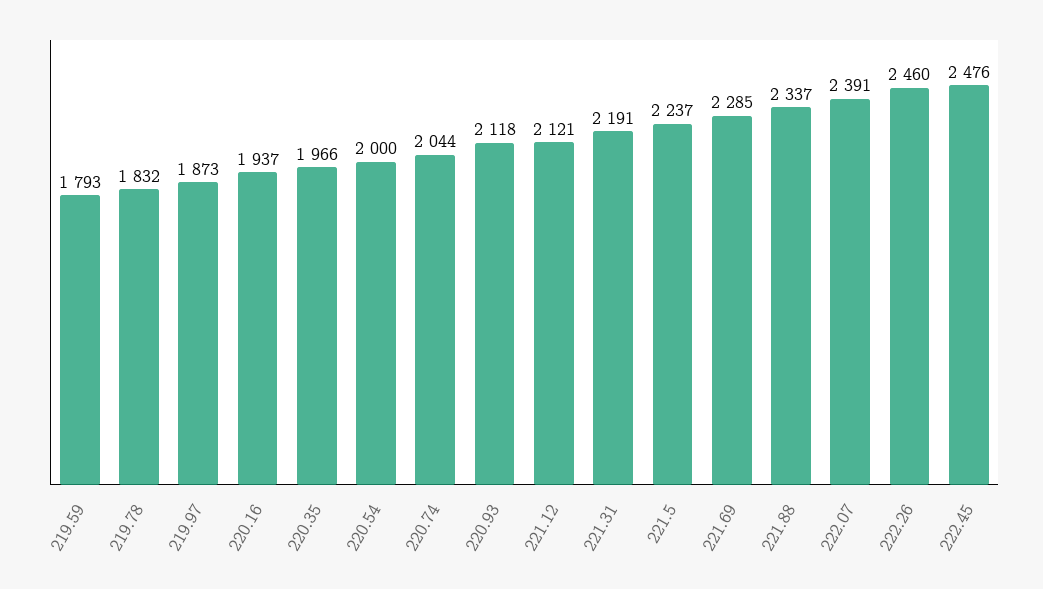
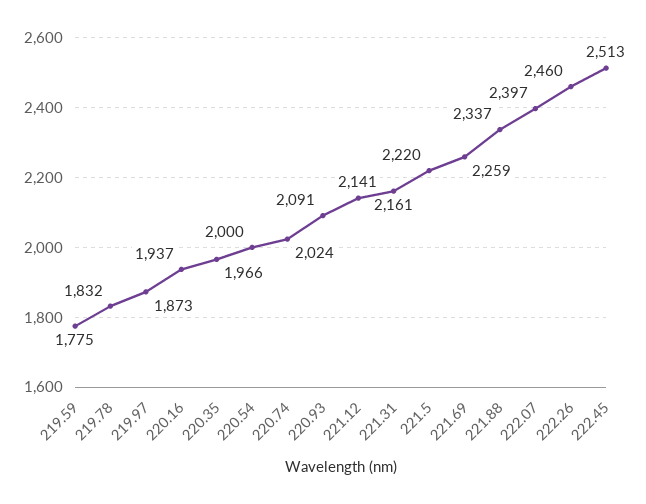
  {
-   "219.59": 1793,
+   "219.59": 1775,
    "219.78": 1832,
    "219.97": 1873,
    "220.16": 1937,
    "220.35": 1966,
    "220.54": 2000,
-   "220.74": 2044,
+   "220.74": 2024,
-   "220.93": 2118,
+   "220.93": 2091,
-   "221.12": 2121,
+   "221.12": 2141,
-   "221.31": 2191,
+   "221.31": 2161,
-   "221.5": 2237,
+   "221.5": 2220,
-   "221.69": 2285,
+   "221.69": 2259,
    "221.88": 2337,
-   "222.07": 2391,
+   "222.07": 2397,
    "222.26": 2460,
-   "222.45": 2476
+   "222.45": 2513
  }

